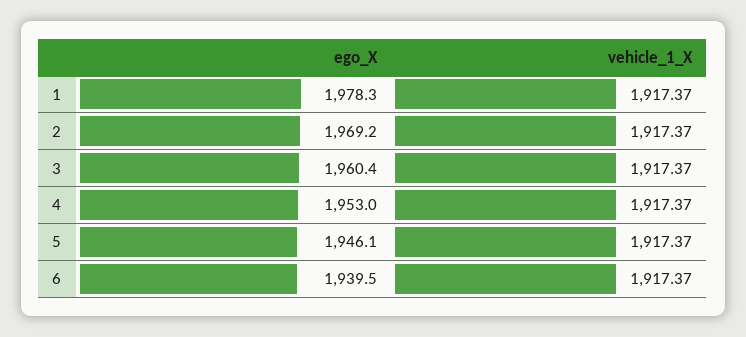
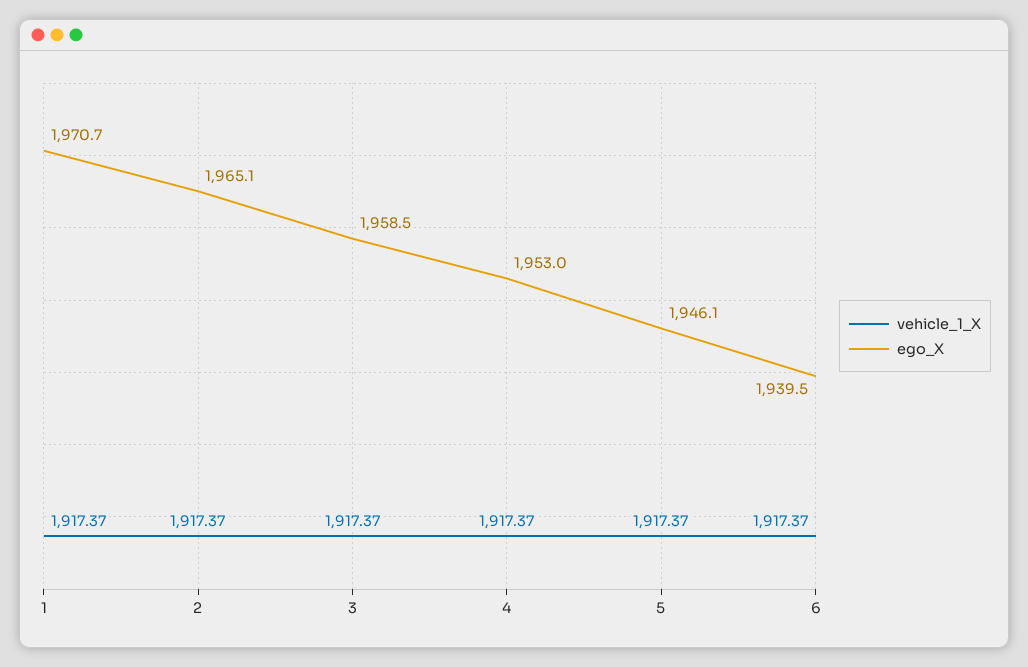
  {
    "ego_X": {
-     "1": 1978.3,
+     "1": 1970.7,
-     "2": 1969.2,
+     "2": 1965.1,
-     "3": 1960.4,
+     "3": 1958.5,
      "4": 1953,
      "5": 1946.1,
      "6": 1939.5
    },
    "vehicle_1_X": {
      "1": 1917.37,
      "2": 1917.37,
      "3": 1917.37,
      "4": 1917.37,
      "5": 1917.37,
      "6": 1917.37
    }
  }

